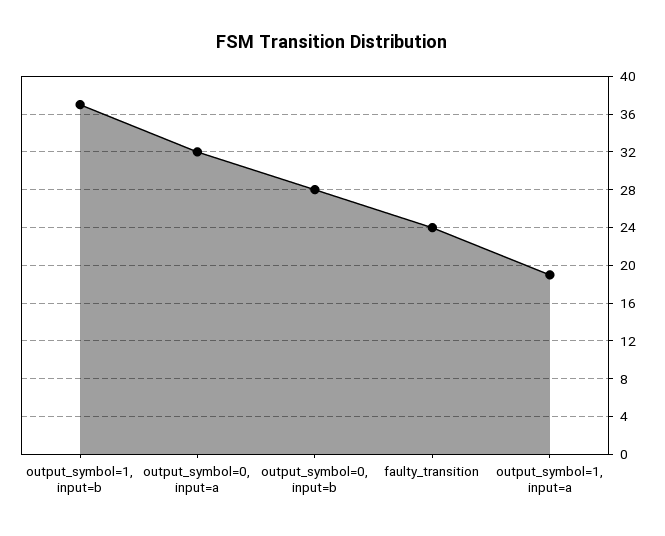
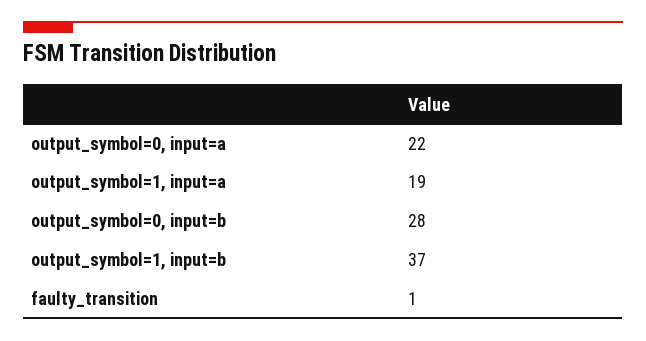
  {
    "output_symbol=1, input=b": 37,
-   "output_symbol=0, input=a": 32,
+   "output_symbol=0, input=a": 22,
    "output_symbol=0, input=b": 28,
-   "faulty_transition": 24,
+   "faulty_transition": 1,
    "output_symbol=1, input=a": 19
  }

